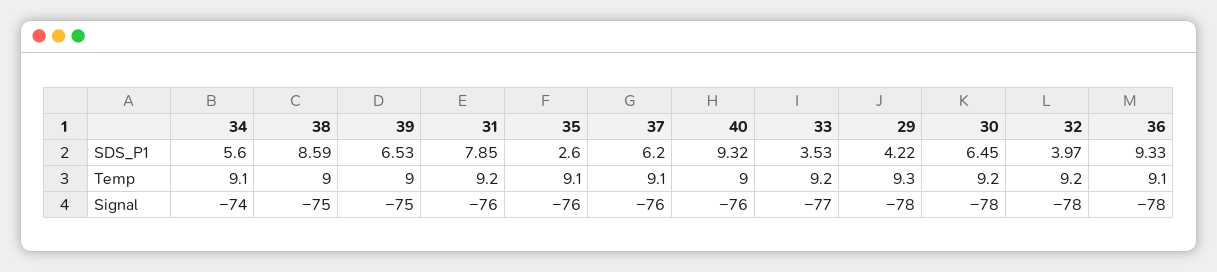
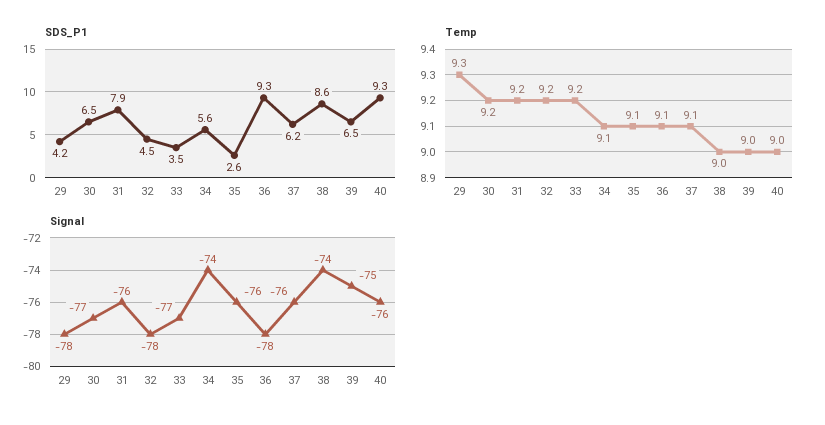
  {
    "SDS_P1": {
      "34": 5.6,
      "38": 8.59,
      "39": 6.53,
      "31": 7.85,
      "35": 2.6,
      "37": 6.2,
      "40": 9.32,
      "33": 3.53,
      "29": 4.22,
      "30": 6.45,
-     "32": 3.97,
+     "32": 4.5,
      "36": 9.33
    },
    "Temp": {
      "34": 9.1,
      "38": 9,
      "39": 9,
      "31": 9.2,
      "35": 9.1,
      "37": 9.1,
      "40": 9,
      "33": 9.2,
      "29": 9.3,
      "30": 9.2,
      "32": 9.2,
      "36": 9.1
    },
    "Signal": {
      "34": -74,
-     "38": -75,
+     "38": -74,
      "39": -75,
      "31": -76,
      "35": -76,
      "37": -76,
      "40": -76,
      "33": -77,
      "29": -78,
-     "30": -78,
+     "30": -77,
      "32": -78,
      "36": -78
    }
  }

